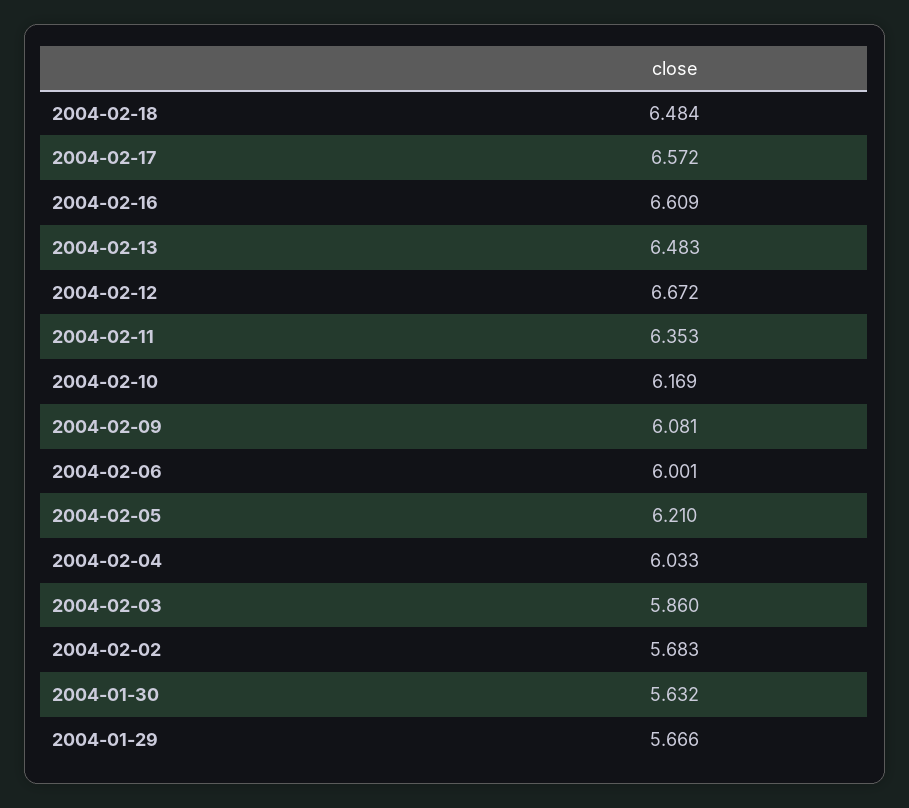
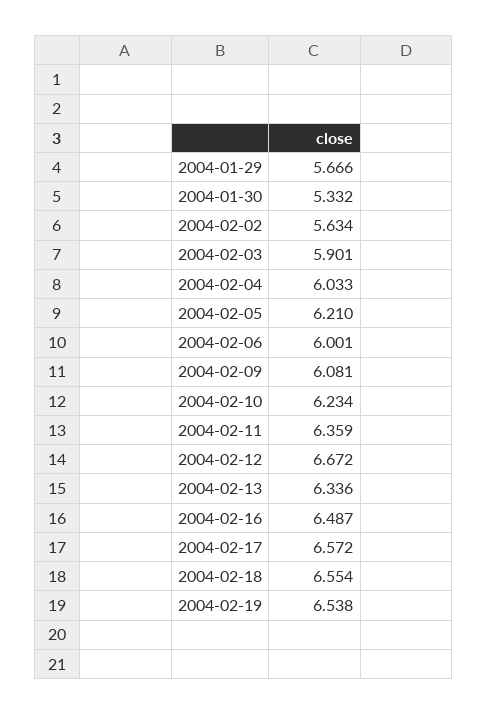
  {
-   "2004-02-18": 6.484,
+   "2004-02-18": 6.554,
    "2004-02-17": 6.572,
-   "2004-02-16": 6.609,
+   "2004-02-16": 6.487,
-   "2004-02-13": 6.483,
+   "2004-02-13": 6.336,
    "2004-02-12": 6.672,
-   "2004-02-11": 6.353,
+   "2004-02-11": 6.359,
-   "2004-02-10": 6.169,
+   "2004-02-10": 6.234,
    "2004-02-09": 6.081,
    "2004-02-06": 6.001,
    "2004-02-05": 6.21,
    "2004-02-04": 6.033,
-   "2004-02-03": 5.86,
+   "2004-02-03": 5.901,
-   "2004-02-02": 5.683,
+   "2004-02-02": 5.634,
-   "2004-01-30": 5.632,
+   "2004-01-30": 5.332,
-   "2004-01-29": 5.666
+   "2004-01-29": 5.666,
+   "2004-02-19": 6.538
  }

